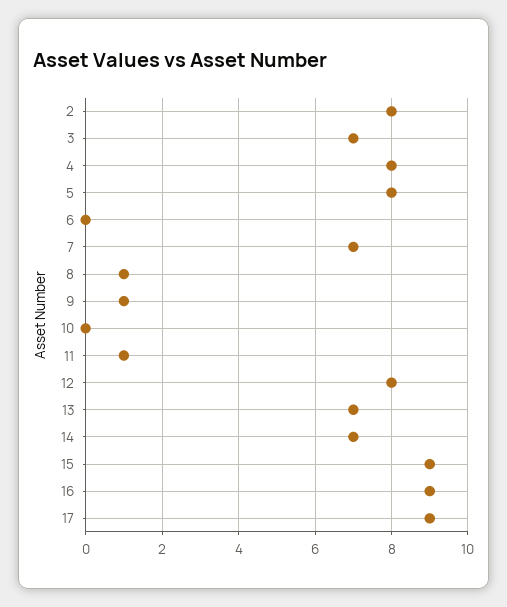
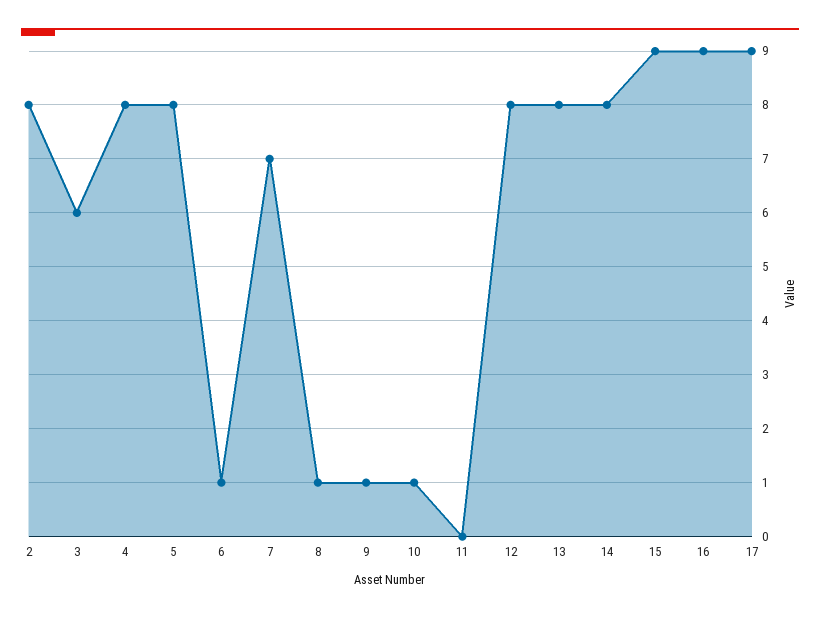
  {
    "2": 8,
-   "3": 7,
+   "3": 6,
    "4": 8,
    "5": 8,
-   "6": 0,
+   "6": 1,
    "7": 7,
    "8": 1,
    "9": 1,
-   "10": 0,
+   "10": 1,
-   "11": 1,
+   "11": 0,
    "12": 8,
-   "13": 7,
+   "13": 8,
-   "14": 7,
+   "14": 8,
    "15": 9,
    "16": 9,
    "17": 9
  }

